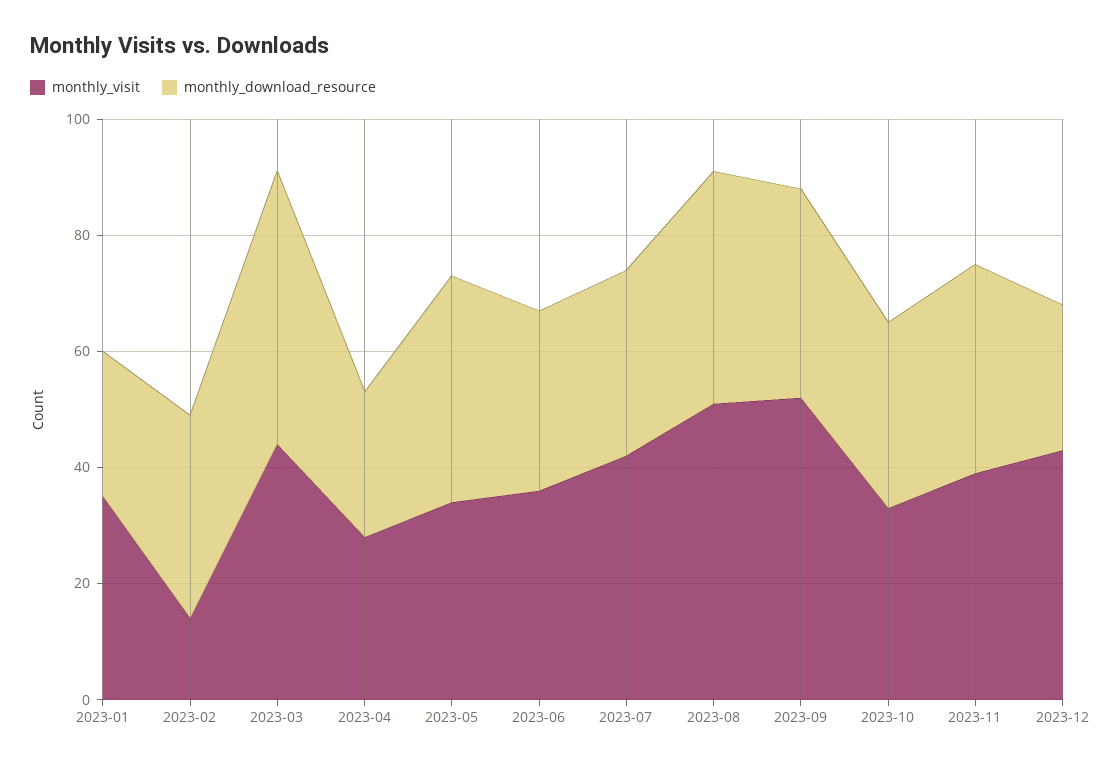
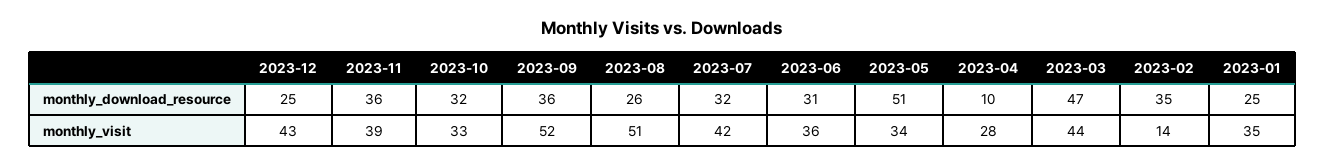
  {
    "monthly_visit": {
      "2023-01": 35,
      "2023-02": 14,
      "2023-03": 44,
      "2023-04": 28,
      "2023-05": 34,
      "2023-06": 36,
      "2023-07": 42,
      "2023-08": 51,
      "2023-09": 52,
      "2023-10": 33,
      "2023-11": 39,
      "2023-12": 43
    },
    "monthly_download_resource": {
      "2023-01": 25,
      "2023-02": 35,
      "2023-03": 47,
-     "2023-04": 25,
+     "2023-04": 10,
-     "2023-05": 40,
+     "2023-05": 51,
      "2023-06": 31,
      "2023-07": 32,
-     "2023-08": 40,
+     "2023-08": 26,
      "2023-09": 36,
      "2023-10": 32,
      "2023-11": 36,
      "2023-12": 25
    }
  }

